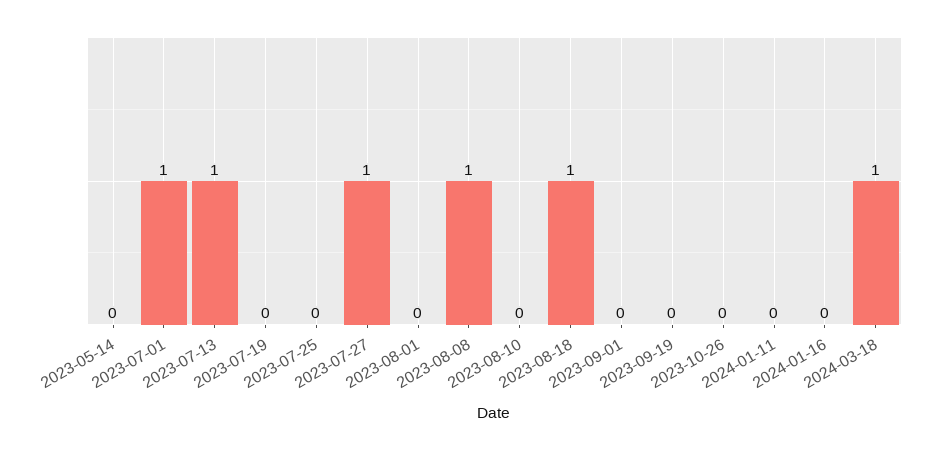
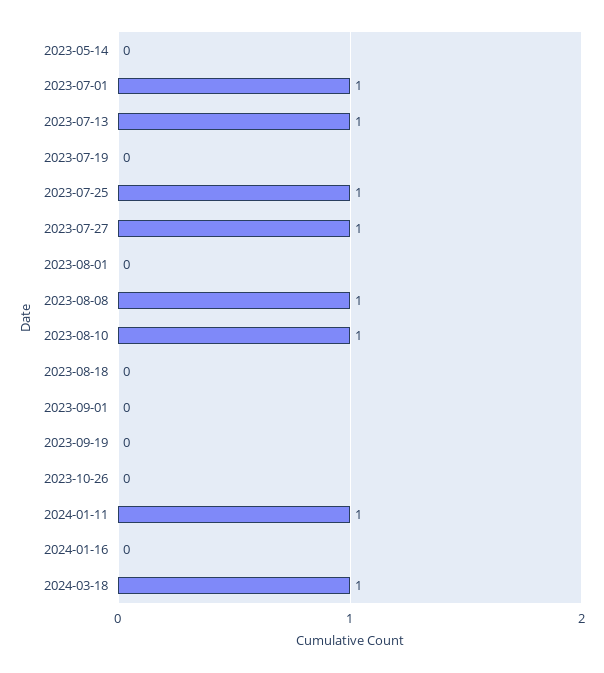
  {
    "2023-05-14": 0,
    "2023-07-01": 1,
    "2023-07-13": 1,
    "2023-07-19": 0,
-   "2023-07-25": 0,
+   "2023-07-25": 1,
    "2023-07-27": 1,
    "2023-08-01": 0,
    "2023-08-08": 1,
-   "2023-08-10": 0,
+   "2023-08-10": 1,
-   "2023-08-18": 1,
+   "2023-08-18": 0,
    "2023-09-01": 0,
    "2023-09-19": 0,
    "2023-10-26": 0,
-   "2024-01-11": 0,
+   "2024-01-11": 1,
    "2024-01-16": 0,
    "2024-03-18": 1
  }

